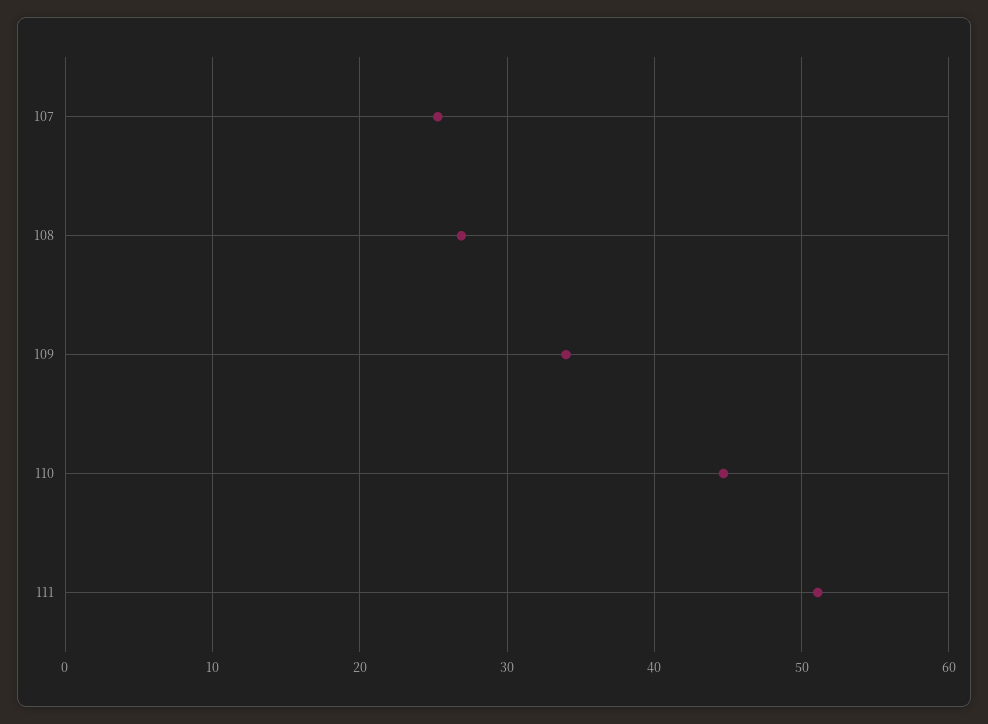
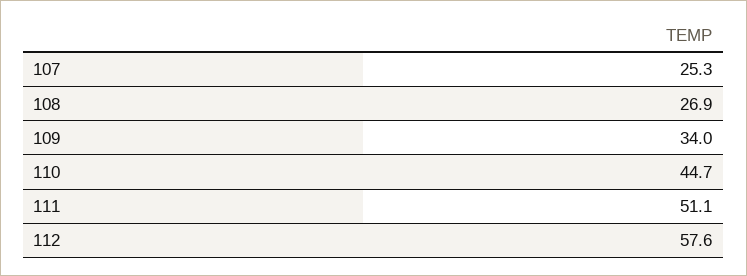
  {
    "107": 25.3,
    "108": 26.9,
    "109": 34,
    "110": 44.7,
-   "111": 51.1
+   "111": 51.1,
+   "112": 57.6
  }

